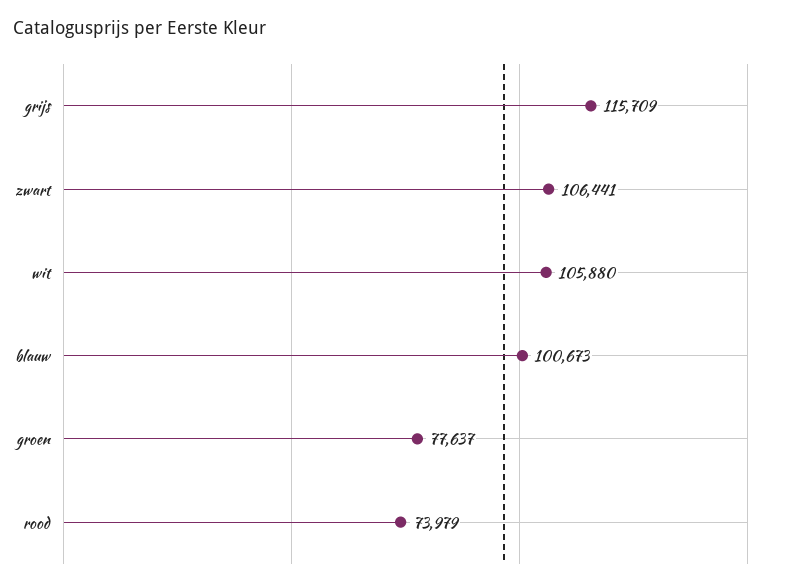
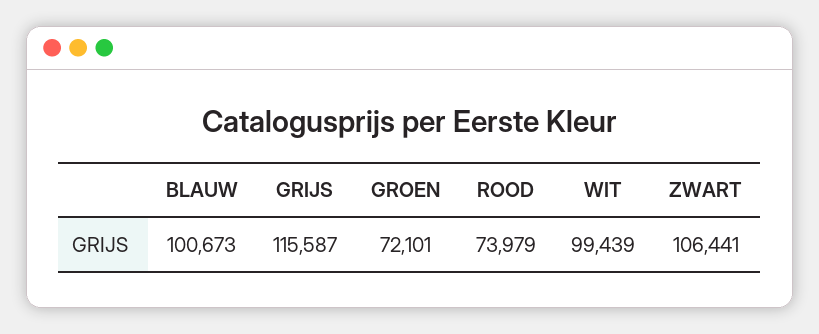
  {
-   "grijs": 115709,
+   "grijs": 115587,
    "zwart": 106441,
-   "wit": 105880,
+   "wit": 99439,
    "blauw": 100673,
-   "groen": 77637,
+   "groen": 72101,
    "rood": 73979
  }

